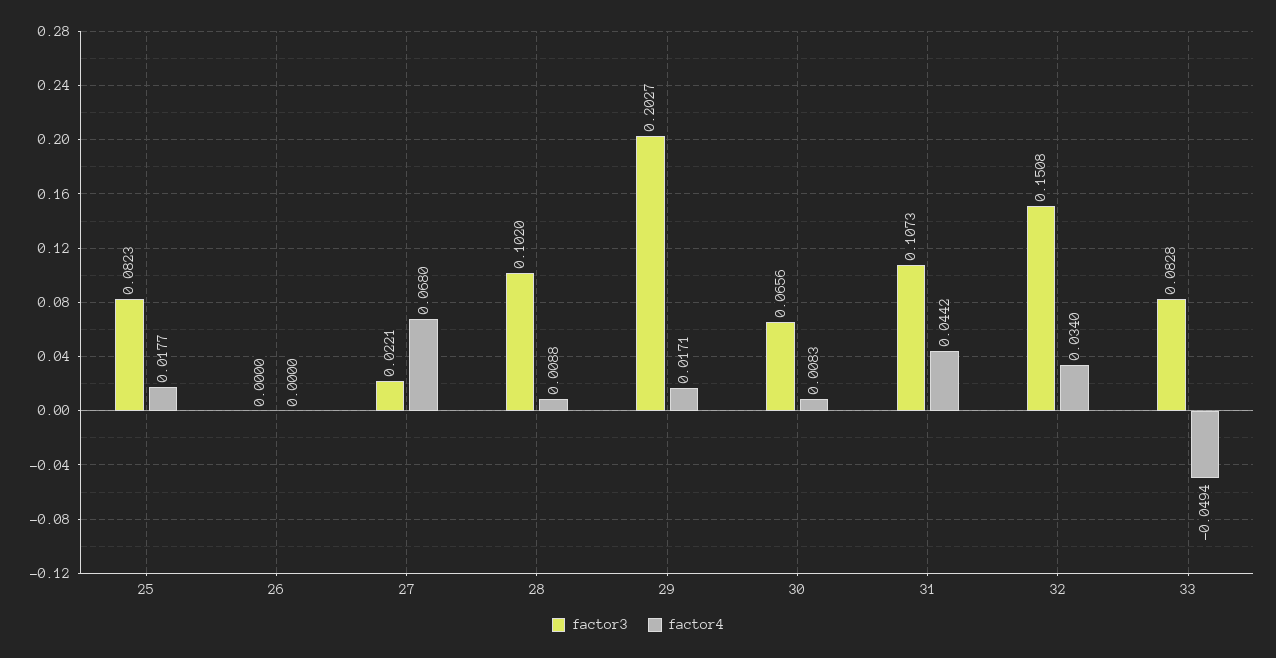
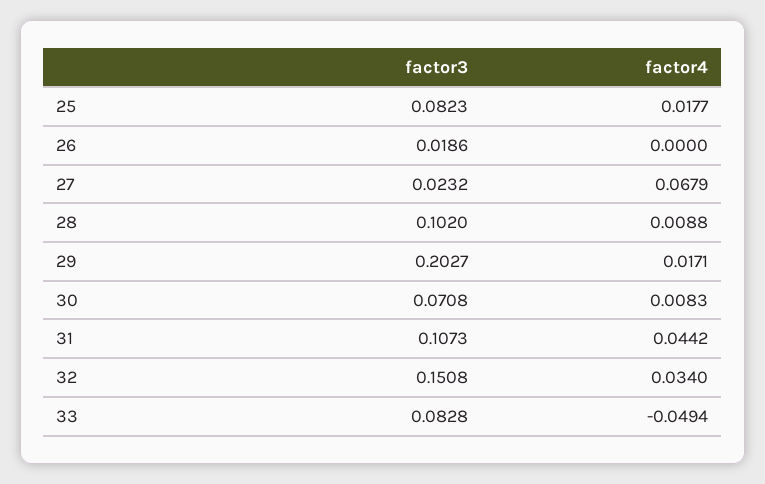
  {
    "factor3": {
      "25": 0.0823,
-     "26": 0,
+     "26": 0.0186,
-     "27": 0.0221,
+     "27": 0.0232,
      "28": 0.102,
      "29": 0.2027,
-     "30": 0.0656,
+     "30": 0.0708,
      "31": 0.1073,
      "32": 0.1508,
      "33": 0.0828
    },
    "factor4": {
      "25": 0.0177,
      "26": 0,
-     "27": 0.068,
+     "27": 0.0679,
      "28": 0.0088,
      "29": 0.0171,
      "30": 0.0083,
      "31": 0.0442,
      "32": 0.034,
      "33": -0.0494
    }
  }

